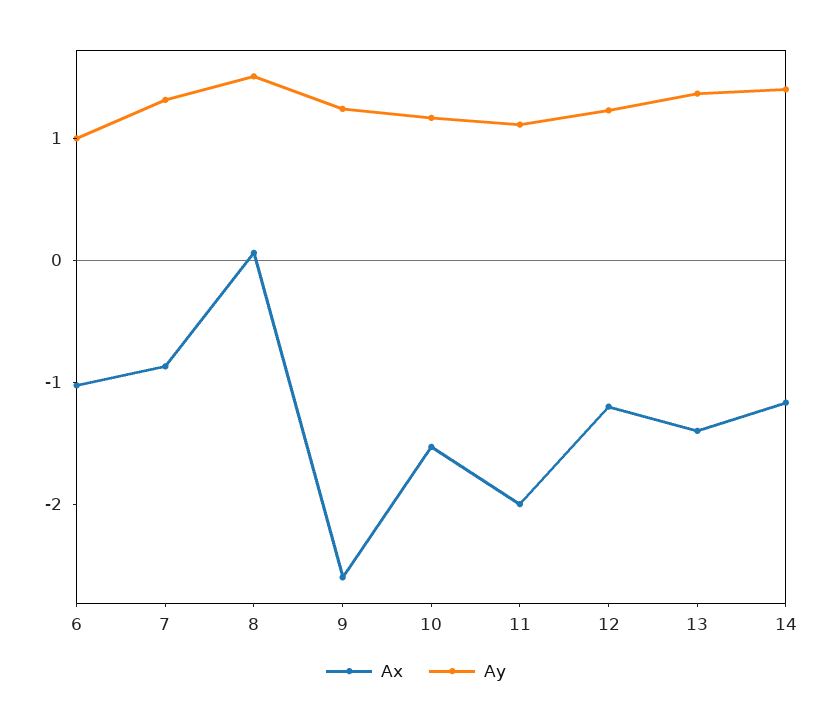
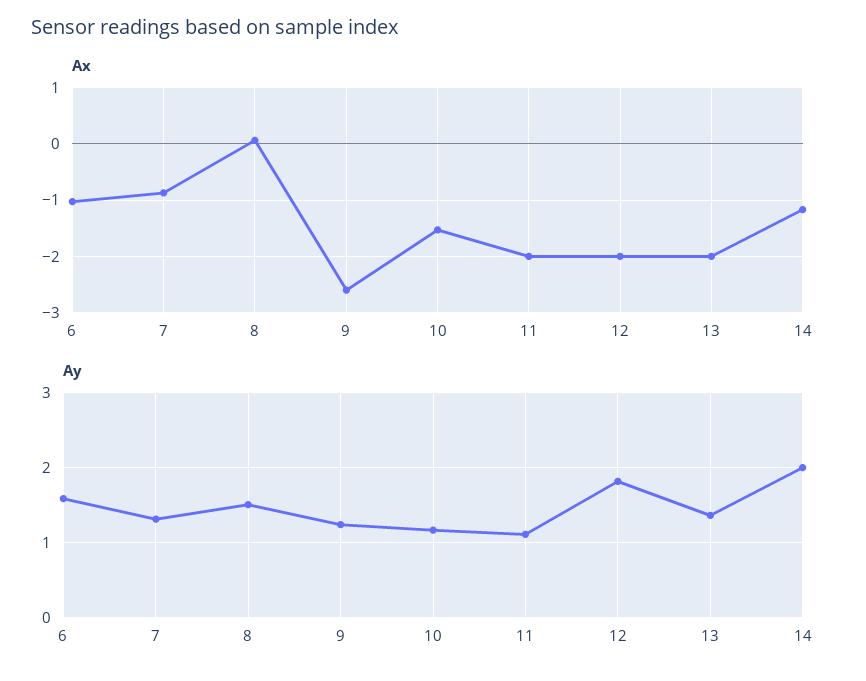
  {
    "Ax": {
      "6": -1,
      "7": -0.8,
      "8": 0,
      "9": -2.6,
      "10": -1.6,
      "11": -2,
-     "12": -1.2,
+     "12": -2,
-     "13": -1.4,
+     "13": -2,
      "14": -1.2
    },
    "Ay": {
-     "6": 1,
+     "6": 1.6,
      "7": 1.3,
      "8": 1.5,
      "9": 1.2,
      "10": 1.2,
      "11": 1.1,
-     "12": 1.2,
+     "12": 1.8,
      "13": 1.4,
-     "14": 1.4
+     "14": 2
    }
  }

